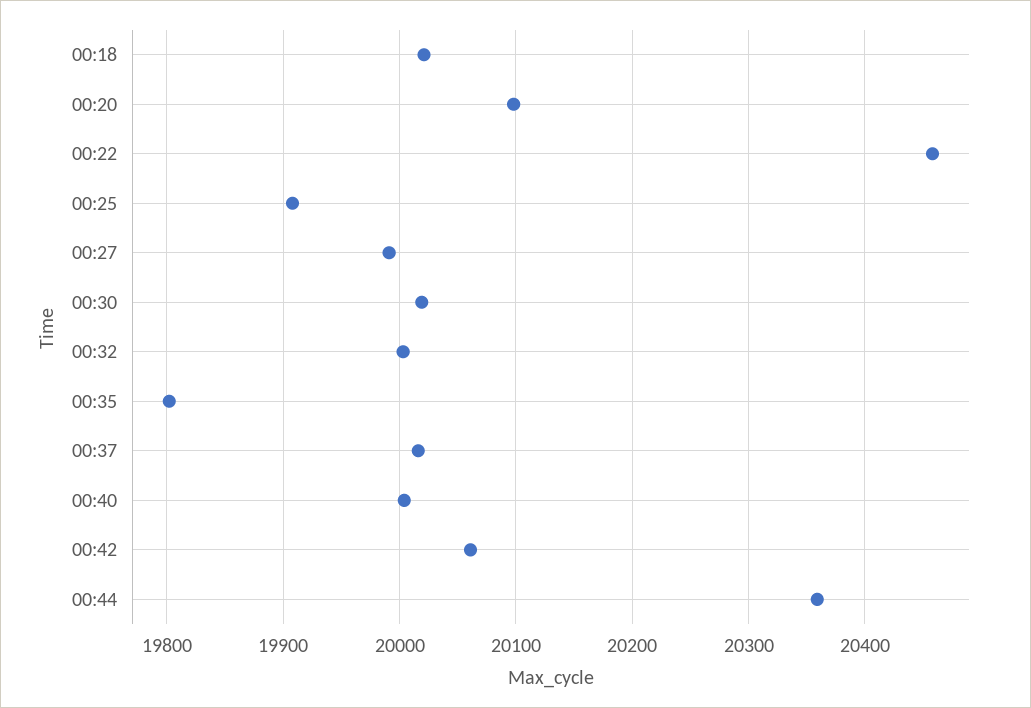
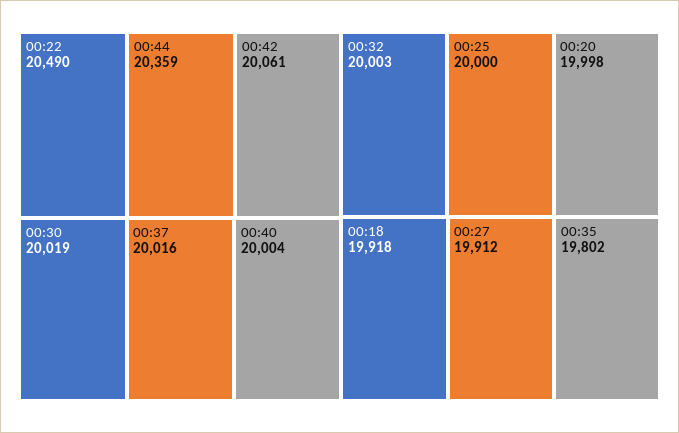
  {
-   "00:18": 20020,
+   "00:18": 19918,
-   "00:20": 20100,
+   "00:20": 19998,
-   "00:22": 20460,
+   "00:22": 20490,
-   "00:25": 19910,
+   "00:25": 20000,
-   "00:27": 19990,
+   "00:27": 19912,
    "00:30": 20019,
    "00:32": 20003,
    "00:35": 19802,
    "00:37": 20016,
    "00:40": 20004,
    "00:42": 20061,
    "00:44": 20359
  }

